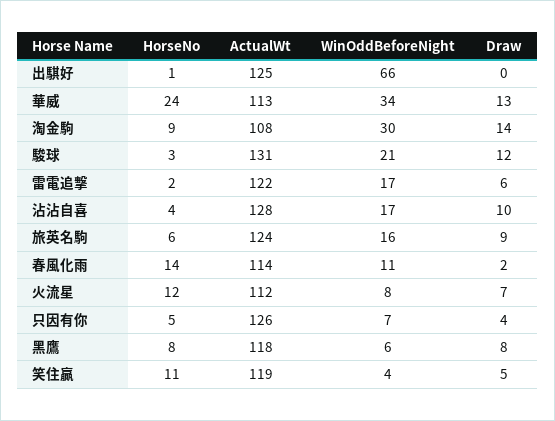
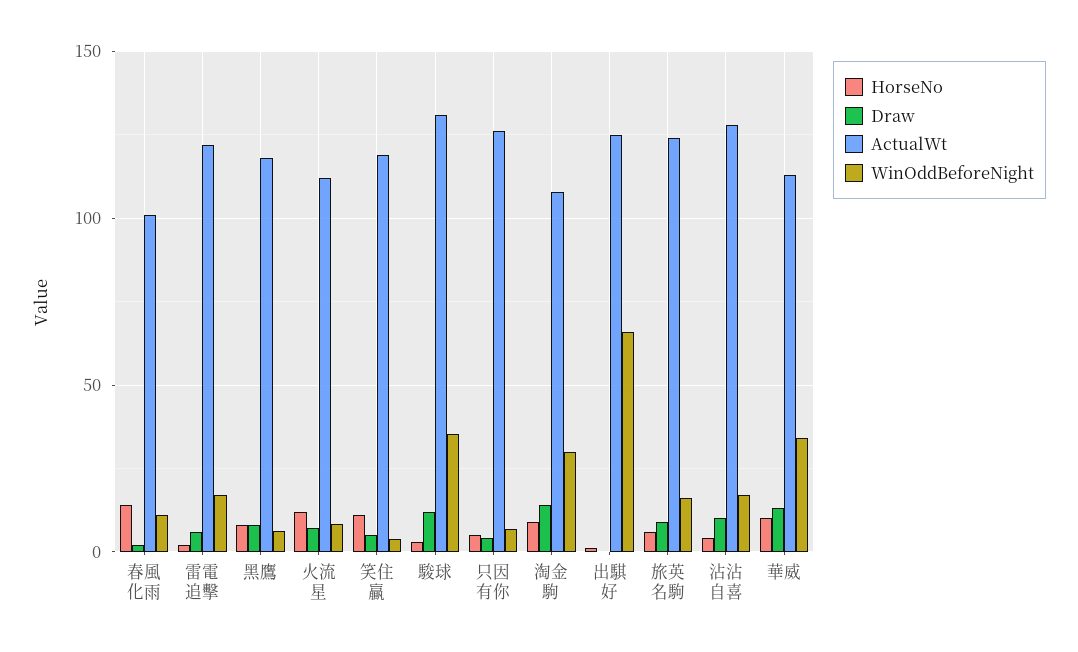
  {
    "HorseNo": {
      "出騏好": 1,
-     "華威": 24,
+     "華威": 10,
      "淘金駒": 9,
      "駿球": 3,
      "雷電追擊": 2,
      "沾沾自喜": 4,
      "旅英名駒": 6,
      "春風化雨": 14,
      "火流星": 12,
      "只因有你": 5,
      "黑鷹": 8,
      "笑住贏": 11
    },
    "ActualWt": {
      "出騏好": 125,
      "華威": 113,
      "淘金駒": 108,
      "駿球": 131,
      "雷電追擊": 122,
      "沾沾自喜": 128,
      "旅英名駒": 124,
-     "春風化雨": 114,
+     "春風化雨": 100,
      "火流星": 112,
      "只因有你": 126,
      "黑鷹": 118,
      "笑住贏": 119
    },
    "WinOddBeforeNight": {
      "出騏好": 66,
      "華威": 34,
      "淘金駒": 30,
-     "駿球": 21,
+     "駿球": 35,
      "雷電追擊": 17,
      "沾沾自喜": 17,
      "旅英名駒": 16,
      "春風化雨": 11,
      "火流星": 8,
      "只因有你": 7,
      "黑鷹": 6,
      "笑住贏": 4
    },
    "Draw": {
      "出騏好": 0,
      "華威": 13,
      "淘金駒": 14,
      "駿球": 12,
      "雷電追擊": 6,
      "沾沾自喜": 10,
      "旅英名駒": 9,
      "春風化雨": 2,
      "火流星": 7,
      "只因有你": 4,
      "黑鷹": 8,
      "笑住贏": 5
    }
  }

